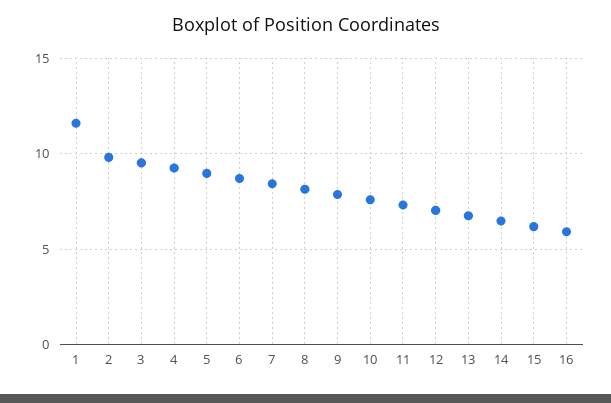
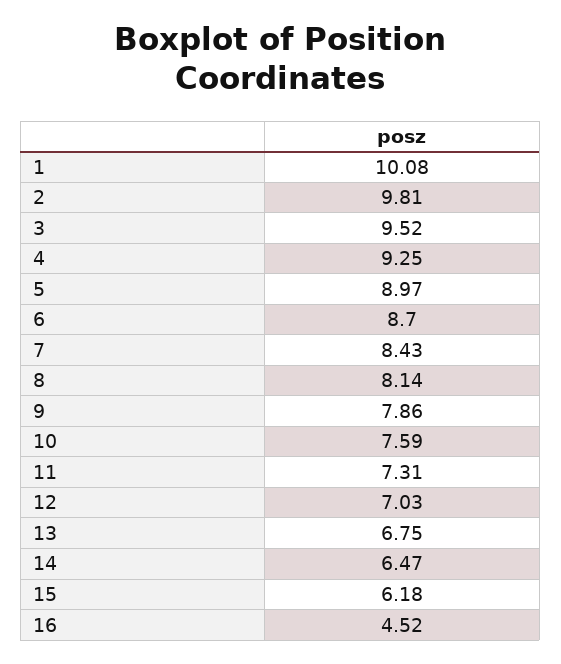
  {
-   "1": 11.5,
+   "1": 10.08,
    "2": 9.81,
    "3": 9.52,
    "4": 9.25,
    "5": 8.97,
    "6": 8.7,
    "7": 8.43,
    "8": 8.14,
    "9": 7.86,
    "10": 7.59,
    "11": 7.31,
    "12": 7.03,
    "13": 6.75,
    "14": 6.47,
    "15": 6.18,
-   "16": 6
+   "16": 4.52
  }

